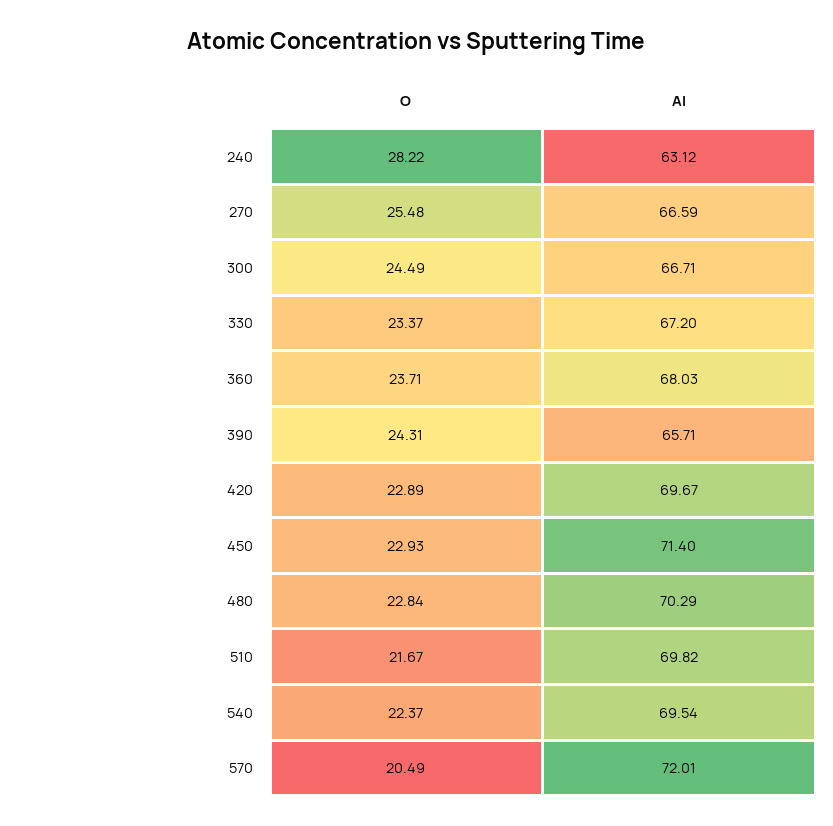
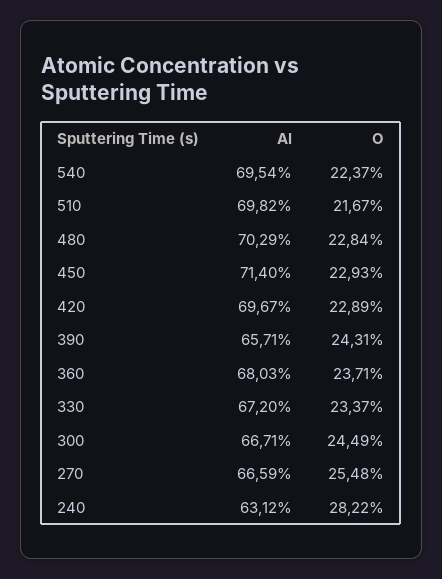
  {
    "O": {
      "240": 28.22,
      "270": 25.48,
      "300": 24.49,
      "330": 23.37,
      "360": 23.71,
      "390": 24.31,
      "420": 22.89,
      "450": 22.93,
      "480": 22.84,
      "510": 21.67,
-     "540": 22.37,
+     "540": 22.37
-     "570": 20.49
    },
    "Al": {
      "240": 63.12,
      "270": 66.59,
      "300": 66.71,
      "330": 67.2,
      "360": 68.03,
      "390": 65.71,
      "420": 69.67,
      "450": 71.4,
      "480": 70.29,
      "510": 69.82,
-     "540": 69.54,
+     "540": 69.54
-     "570": 72.01
    }
  }

